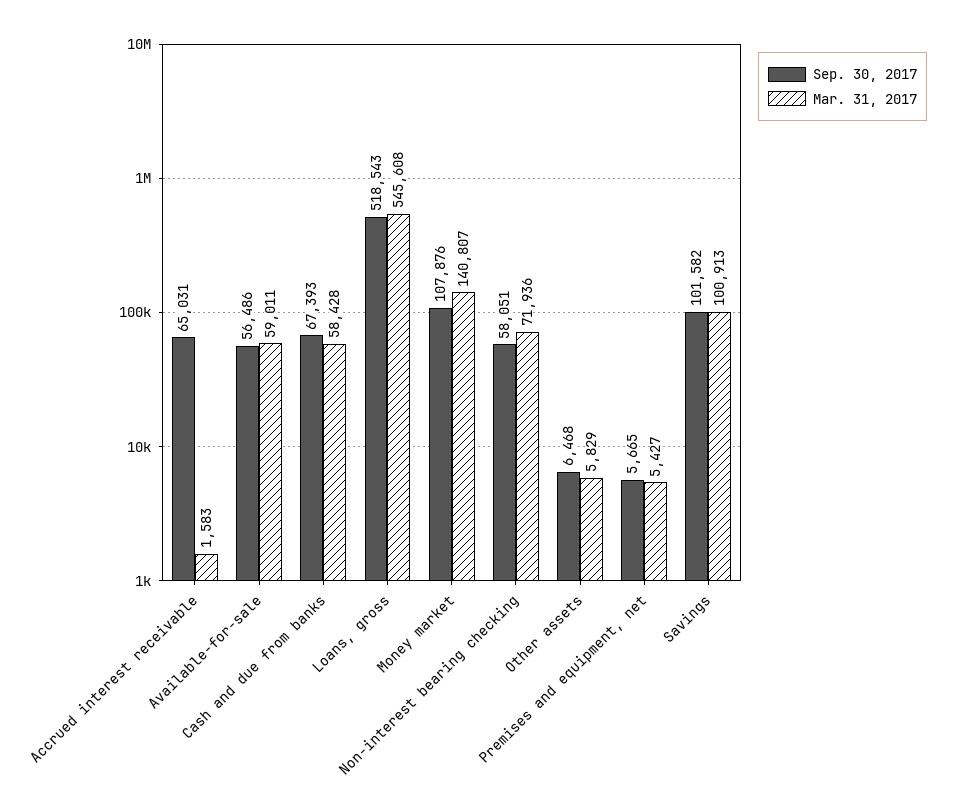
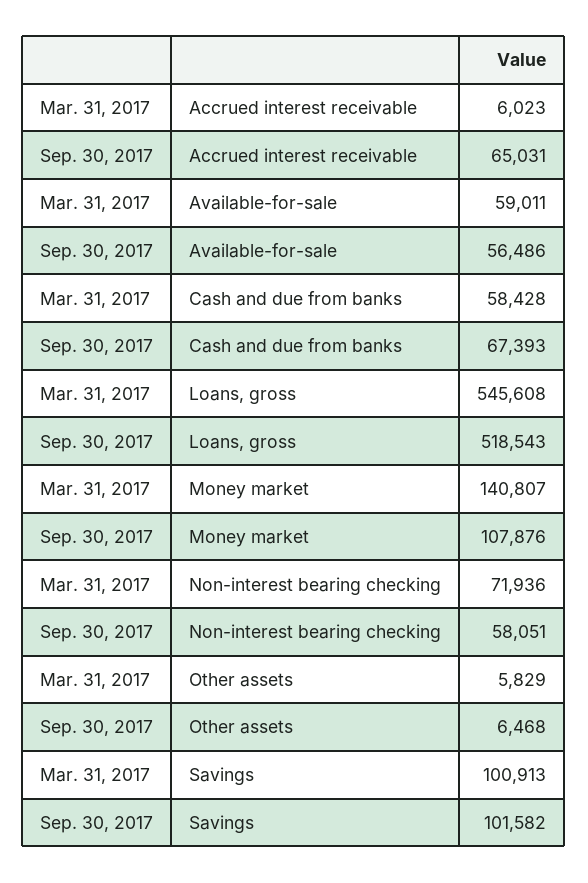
  {
    "Sep. 30, 2017": {
      "Accrued interest receivable": 65031,
      "Available-for-sale": 56486,
      "Cash and due from banks": 67393,
      "Loans, gross": 518543,
      "Money market": 107876,
      "Non-interest bearing checking": 58051,
      "Other assets": 6468,
-     "Premises and equipment, net": 5665,
      "Savings": 101582
    },
    "Mar. 31, 2017": {
-     "Accrued interest receivable": 1583,
+     "Accrued interest receivable": 6023,
      "Available-for-sale": 59011,
      "Cash and due from banks": 58428,
      "Loans, gross": 545608,
      "Money market": 140807,
      "Non-interest bearing checking": 71936,
      "Other assets": 5829,
-     "Premises and equipment, net": 5427,
      "Savings": 100913
    }
  }

